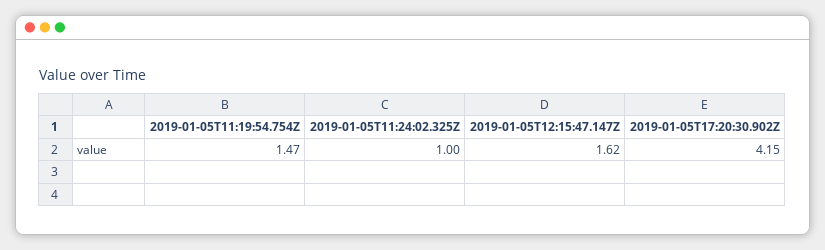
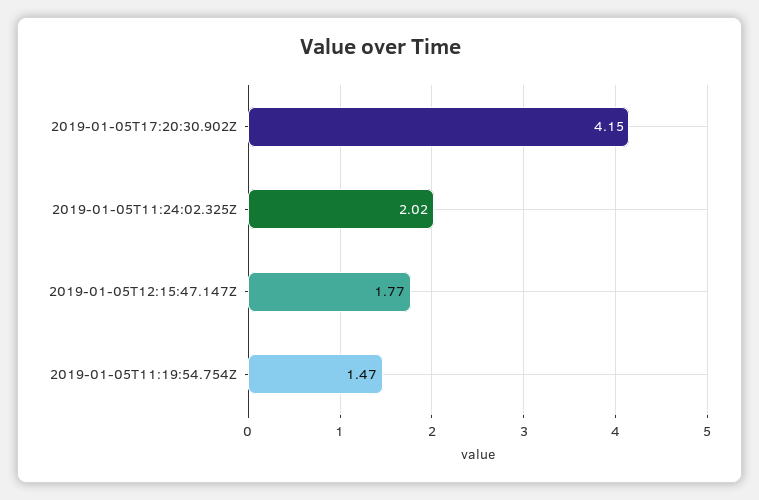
  {
    "2019-01-05T11:19:54.754Z": 1.47,
-   "2019-01-05T11:24:02.325Z": 1,
+   "2019-01-05T11:24:02.325Z": 2.02,
-   "2019-01-05T12:15:47.147Z": 1.62,
+   "2019-01-05T12:15:47.147Z": 1.77,
    "2019-01-05T17:20:30.902Z": 4.15
  }

